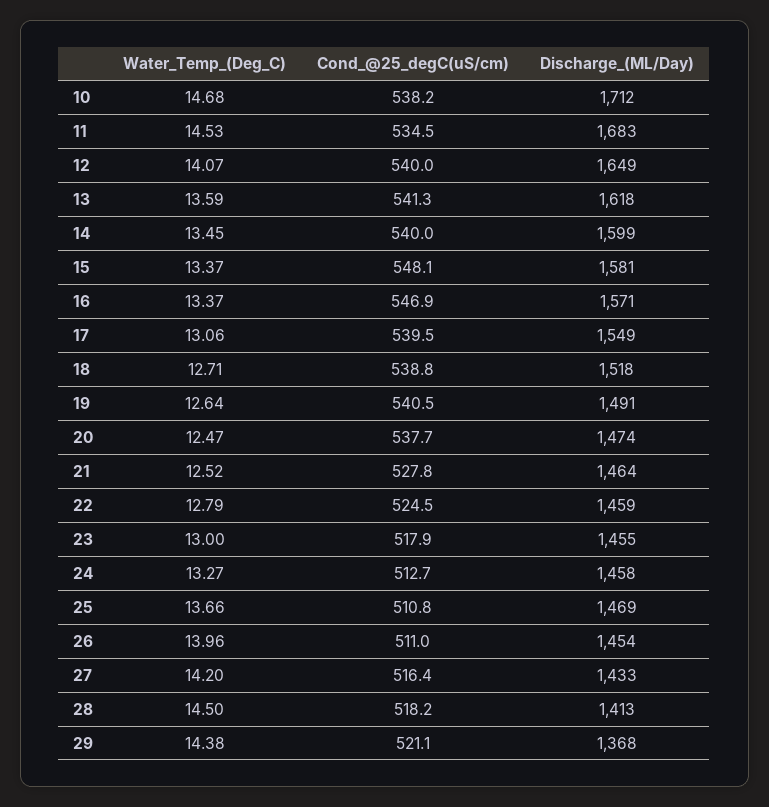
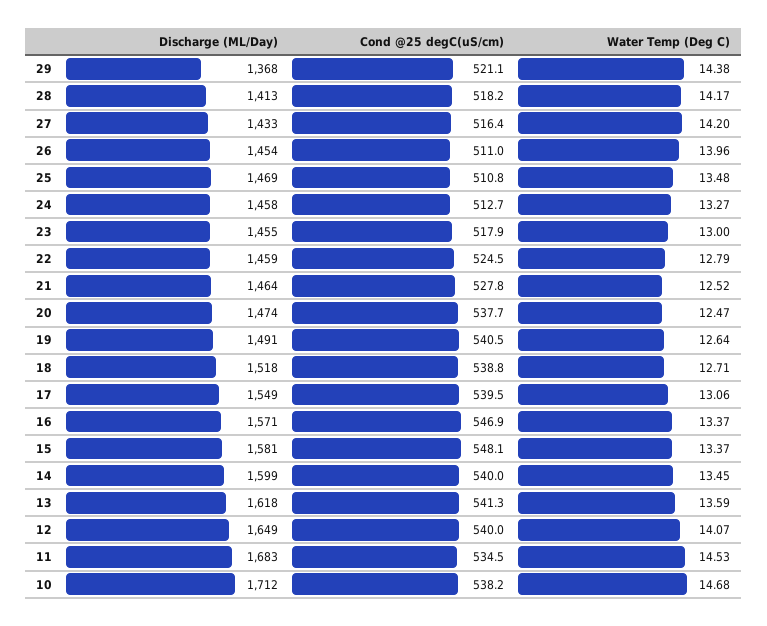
  {
    "Water_Temp_(Deg_C)": {
      "10": 14.68,
      "11": 14.53,
      "12": 14.07,
      "13": 13.59,
      "14": 13.45,
      "15": 13.37,
      "16": 13.37,
      "17": 13.06,
      "18": 12.71,
      "19": 12.64,
      "20": 12.47,
      "21": 12.52,
      "22": 12.79,
      "23": 13,
      "24": 13.27,
-     "25": 13.66,
+     "25": 13.48,
      "26": 13.96,
      "27": 14.2,
-     "28": 14.5,
+     "28": 14.17,
      "29": 14.38
    },
    "Cond_@25_degC(uS/cm)": {
      "10": 538.2,
      "11": 534.5,
      "12": 540,
      "13": 541.3,
      "14": 540,
      "15": 548.1,
      "16": 546.9,
      "17": 539.5,
      "18": 538.8,
      "19": 540.5,
      "20": 537.7,
      "21": 527.8,
      "22": 524.5,
      "23": 517.9,
      "24": 512.7,
      "25": 510.8,
      "26": 511,
      "27": 516.4,
      "28": 518.2,
      "29": 521.1
    },
    "Discharge_(ML/Day)": {
      "10": 1712,
      "11": 1683,
      "12": 1649,
      "13": 1618,
      "14": 1599,
      "15": 1581,
      "16": 1571,
      "17": 1549,
      "18": 1518,
      "19": 1491,
      "20": 1474,
      "21": 1464,
      "22": 1459,
      "23": 1455,
      "24": 1458,
      "25": 1469,
      "26": 1454,
      "27": 1433,
      "28": 1413,
      "29": 1368
    }
  }

